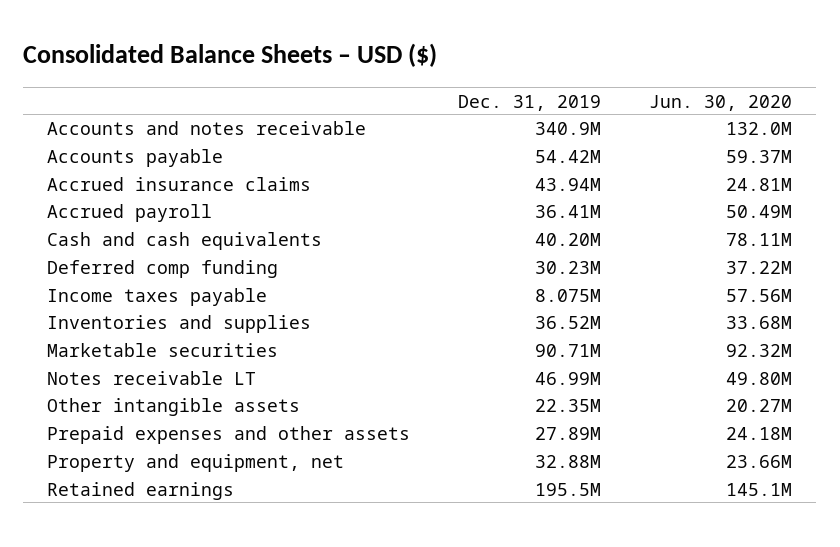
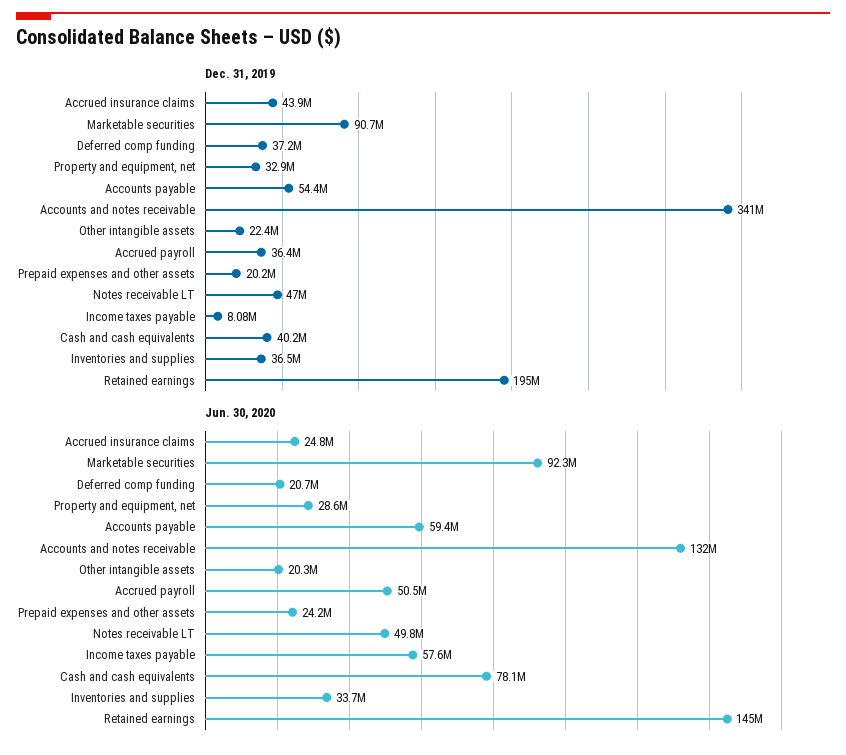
  {
    "Dec. 31, 2019": {
      "Accounts and notes receivable": 340900000,
      "Accounts payable": 54420000,
      "Accrued insurance claims": 43940000,
      "Accrued payroll": 36410000,
      "Cash and cash equivalents": 40200000,
-     "Deferred comp funding": 30230000,
+     "Deferred comp funding": 37200000,
      "Income taxes payable": 8075000,
      "Inventories and supplies": 36520000,
      "Marketable securities": 90710000,
      "Notes receivable LT": 46990000,
      "Other intangible assets": 22350000,
-     "Prepaid expenses and other assets": 27890000,
+     "Prepaid expenses and other assets": 20200000,
      "Property and equipment, net": 32880000,
      "Retained earnings": 195500000
    },
    "Jun. 30, 2020": {
      "Accounts and notes receivable": 132000000,
      "Accounts payable": 59370000,
      "Accrued insurance claims": 24810000,
      "Accrued payroll": 50490000,
      "Cash and cash equivalents": 78110000,
-     "Deferred comp funding": 37220000,
+     "Deferred comp funding": 20700000,
      "Income taxes payable": 57560000,
      "Inventories and supplies": 33680000,
      "Marketable securities": 92320000,
      "Notes receivable LT": 49800000,
      "Other intangible assets": 20270000,
      "Prepaid expenses and other assets": 24180000,
-     "Property and equipment, net": 23660000,
+     "Property and equipment, net": 28600000,
      "Retained earnings": 145100000
    }
  }

